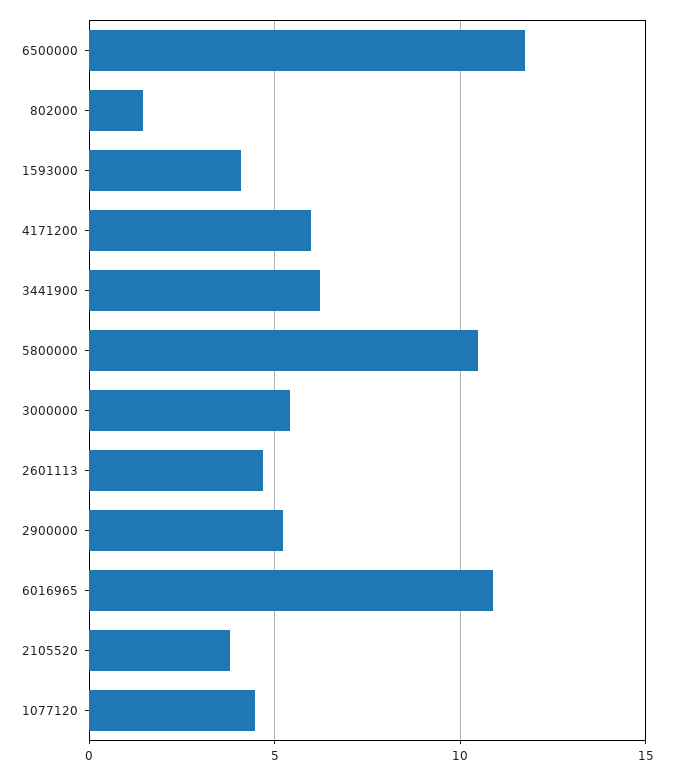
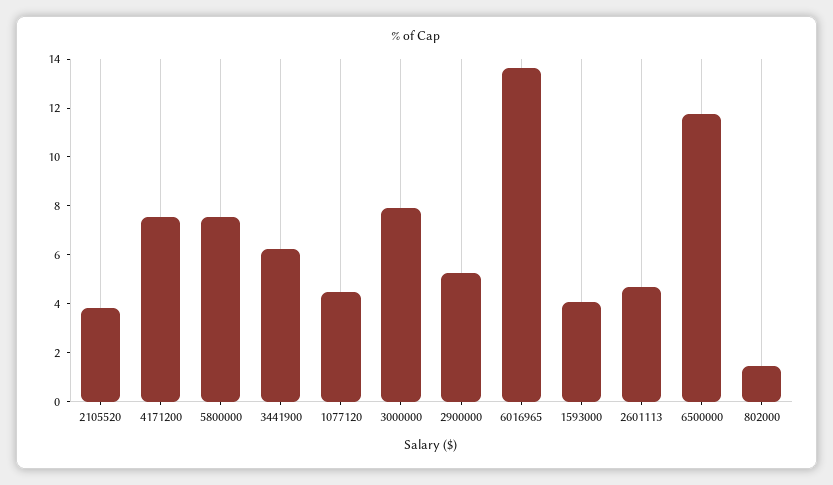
  {
    "6500000": 12,
    "802000": 1.5,
    "1593000": 4,
-   "4171200": 6,
+   "4171200": 7.5,
    "3441900": 6,
-   "5800000": 10.5,
+   "5800000": 7.5,
-   "3000000": 5.5,
+   "3000000": 8,
    "2601113": 4.5,
    "2900000": 5,
-   "6016965": 11,
+   "6016965": 13.5,
    "2105520": 4,
    "1077120": 4.5
  }

